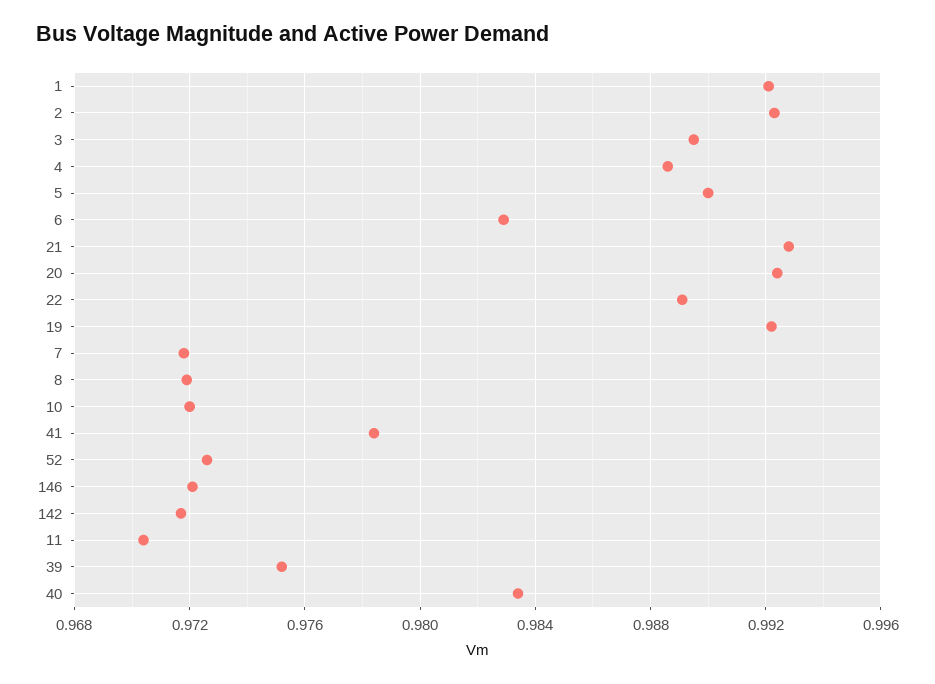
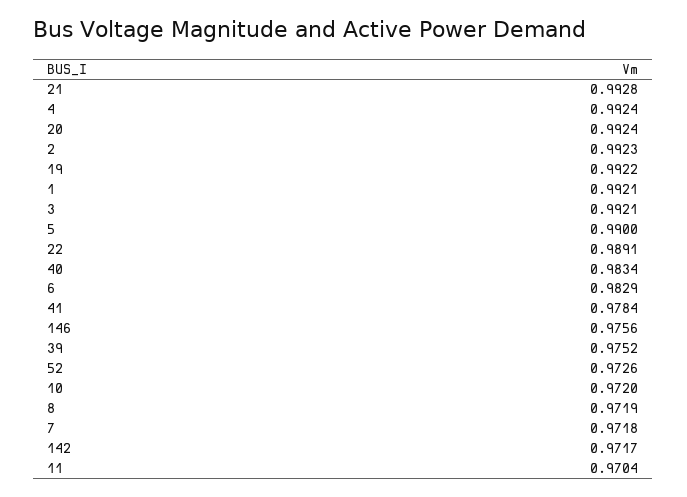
  {
    "1": 0.9921,
    "2": 0.9923,
-   "3": 0.9895,
+   "3": 0.9921,
-   "4": 0.9885,
+   "4": 0.9924,
    "5": 0.99,
    "6": 0.9829,
    "21": 0.9928,
    "20": 0.9924,
    "22": 0.9891,
    "19": 0.9922,
    "7": 0.9718,
    "8": 0.9719,
    "10": 0.972,
    "41": 0.9784,
    "52": 0.9726,
-   "146": 0.972,
+   "146": 0.9756,
    "142": 0.9717,
    "11": 0.9704,
    "39": 0.9752,
    "40": 0.9834
  }

